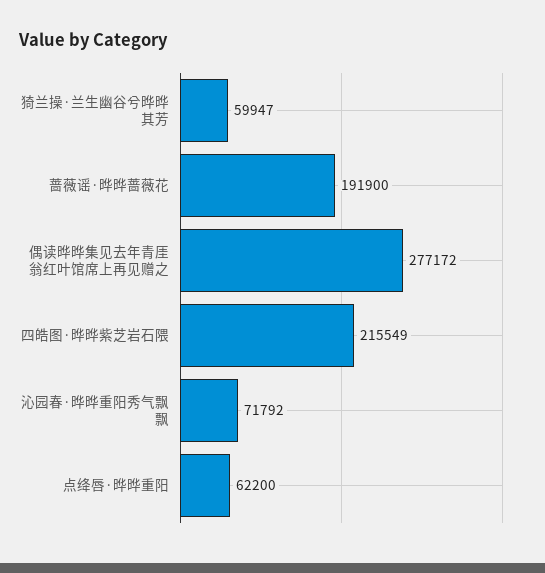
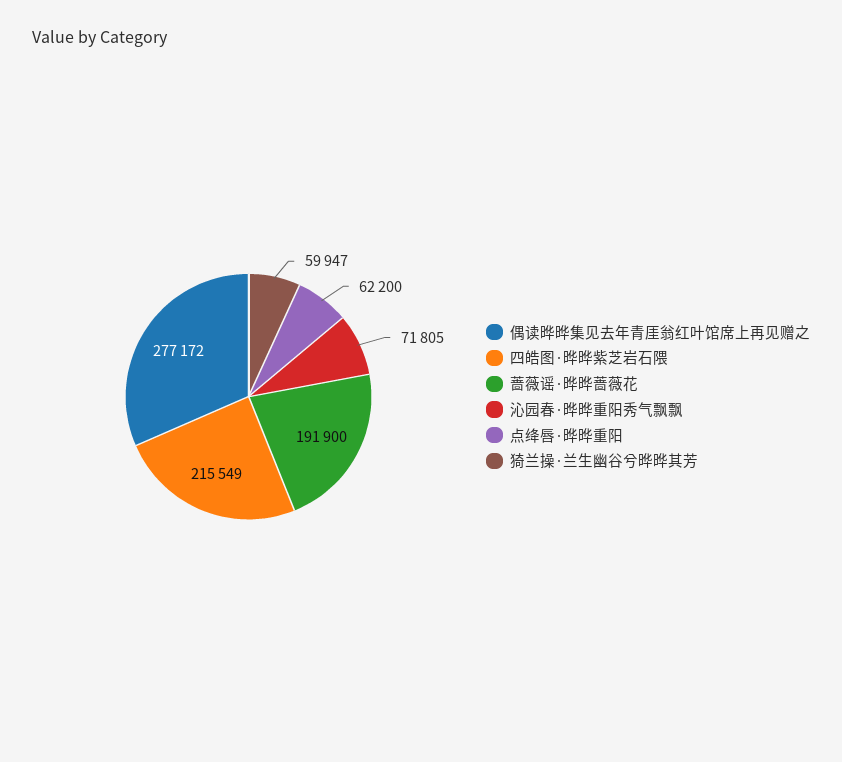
  {
    "猗兰操·兰生幽谷兮晔晔其芳": 59947,
    "蔷薇谣·晔晔蔷薇花": 191900,
    "偶读晔晔集见去年青厓翁红叶馆席上再见赠之": 277172,
    "四皓图·晔晔紫芝岩石隈": 215549,
-   "沁园春·晔晔重阳秀气飘飘": 71792,
+   "沁园春·晔晔重阳秀气飘飘": 71805,
    "点绛唇·晔晔重阳": 62200
  }

